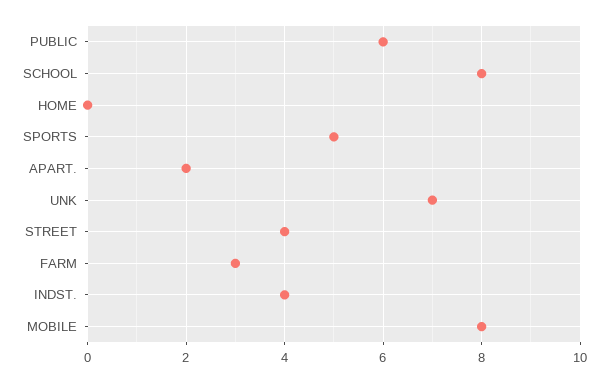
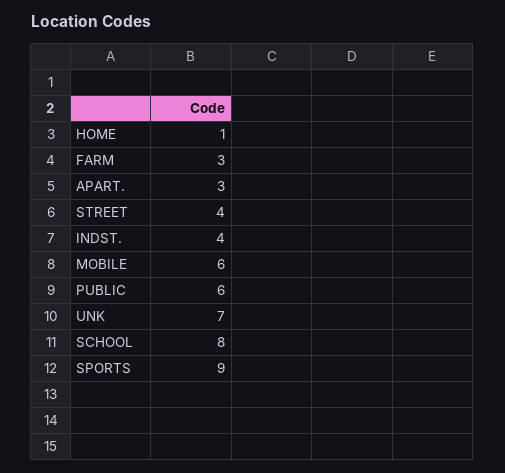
  {
    "PUBLIC": 6,
    "SCHOOL": 8,
-   "HOME": 0,
+   "HOME": 1,
-   "SPORTS": 5,
+   "SPORTS": 9,
-   "APART.": 2,
+   "APART.": 3,
    "UNK": 7,
    "STREET": 4,
    "FARM": 3,
    "INDST.": 4,
-   "MOBILE": 8
+   "MOBILE": 6
  }

